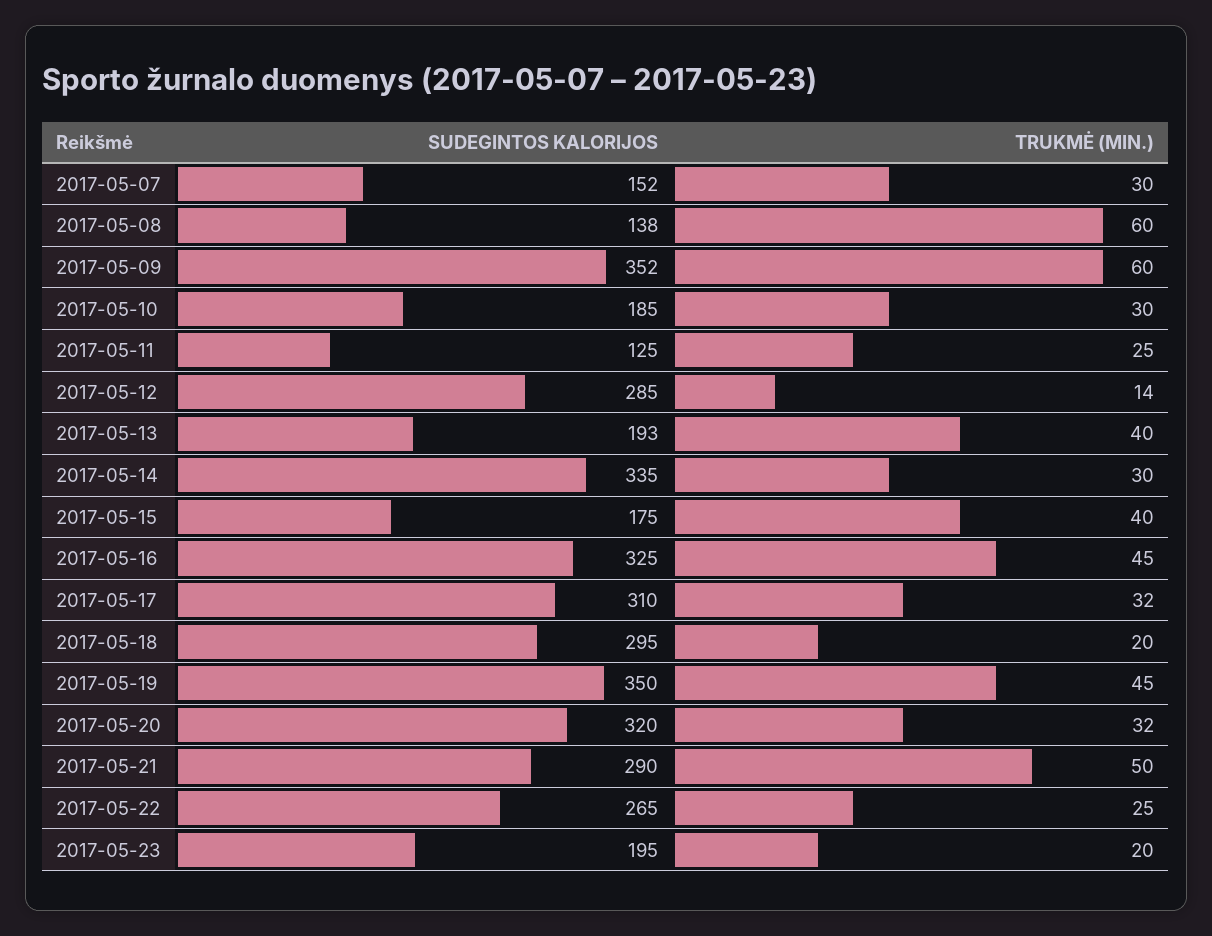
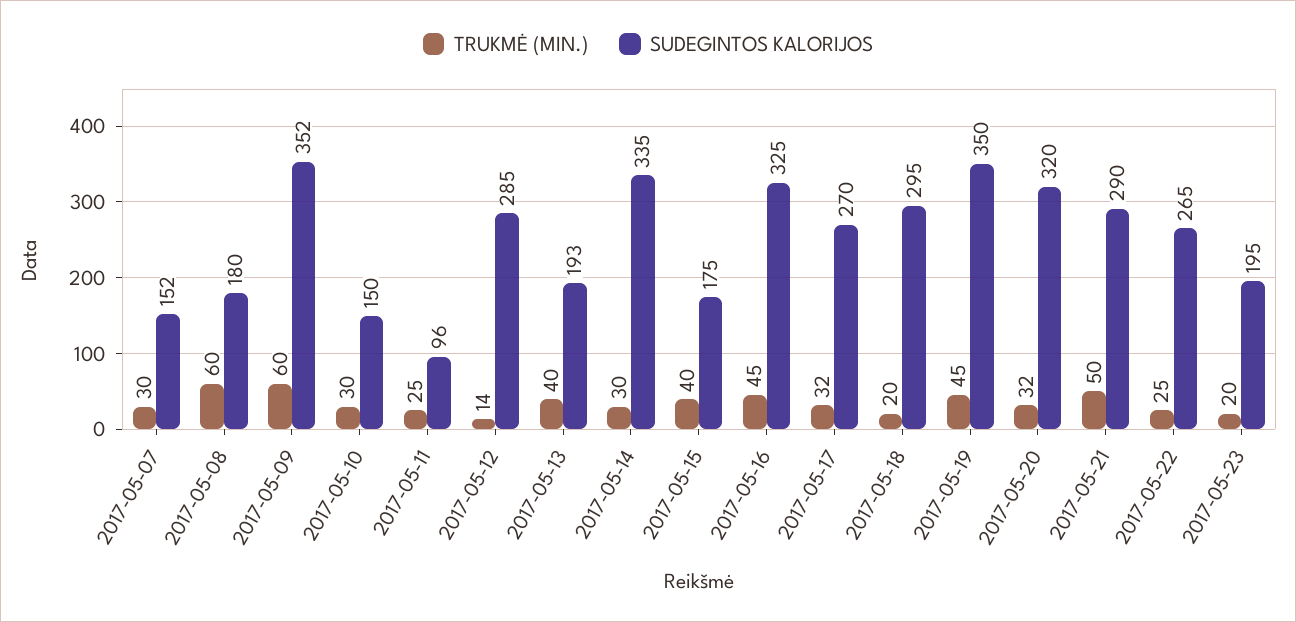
  {
    "SUDEGINTOS KALORIJOS": {
      "2017-05-07": 152,
-     "2017-05-08": 138,
+     "2017-05-08": 180,
      "2017-05-09": 352,
-     "2017-05-10": 185,
+     "2017-05-10": 150,
-     "2017-05-11": 125,
+     "2017-05-11": 96,
      "2017-05-12": 285,
      "2017-05-13": 193,
      "2017-05-14": 335,
      "2017-05-15": 175,
      "2017-05-16": 325,
-     "2017-05-17": 310,
+     "2017-05-17": 270,
      "2017-05-18": 295,
      "2017-05-19": 350,
      "2017-05-20": 320,
      "2017-05-21": 290,
      "2017-05-22": 265,
      "2017-05-23": 195
    },
    "TRUKMĖ (MIN.)": {
      "2017-05-07": 30,
      "2017-05-08": 60,
      "2017-05-09": 60,
      "2017-05-10": 30,
      "2017-05-11": 25,
      "2017-05-12": 14,
      "2017-05-13": 40,
      "2017-05-14": 30,
      "2017-05-15": 40,
      "2017-05-16": 45,
      "2017-05-17": 32,
      "2017-05-18": 20,
      "2017-05-19": 45,
      "2017-05-20": 32,
      "2017-05-21": 50,
      "2017-05-22": 25,
      "2017-05-23": 20
    }
  }

